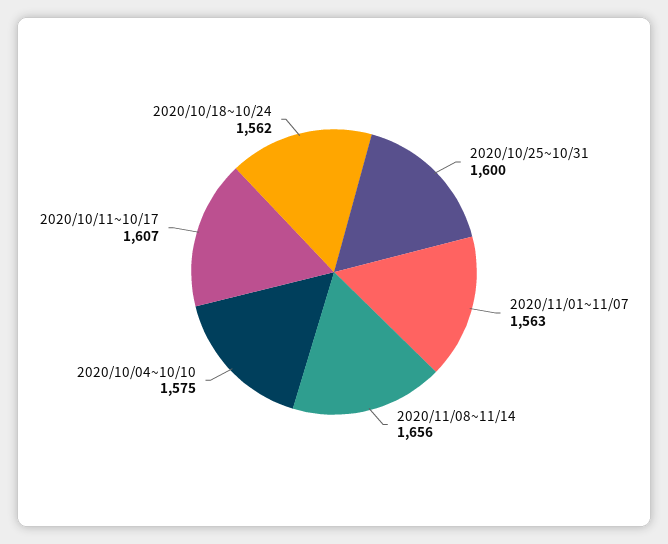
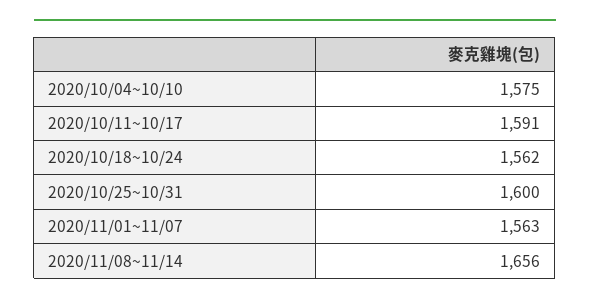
  {
    "2020/10/25~10/31": 1600,
    "2020/11/01~11/07": 1563,
    "2020/11/08~11/14": 1656,
    "2020/10/04~10/10": 1575,
-   "2020/10/11~10/17": 1607,
+   "2020/10/11~10/17": 1591,
    "2020/10/18~10/24": 1562
  }

